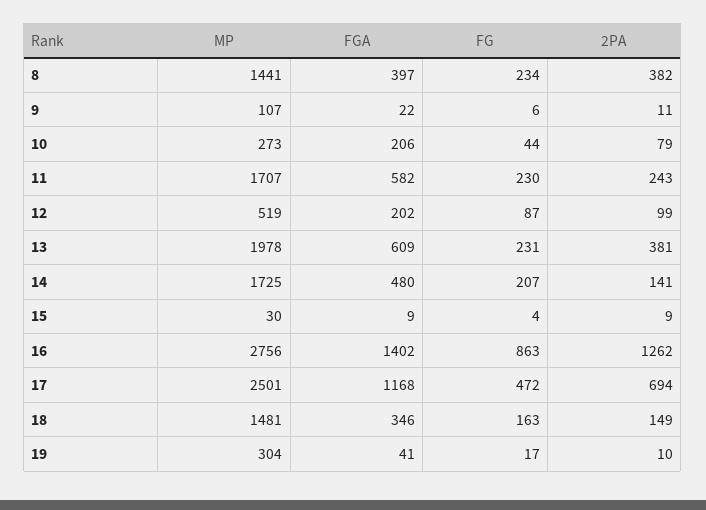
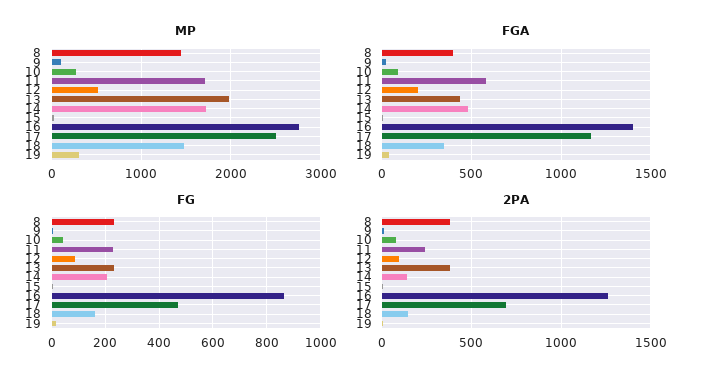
  {
    "MP": {
      "8": 1441,
      "9": 107,
      "10": 273,
      "11": 1707,
      "12": 519,
      "13": 1978,
      "14": 1725,
      "15": 30,
      "16": 2756,
      "17": 2501,
      "18": 1481,
      "19": 304
    },
    "FGA": {
      "8": 397,
      "9": 22,
-     "10": 206,
+     "10": 100,
      "11": 582,
      "12": 202,
-     "13": 609,
+     "13": 450,
      "14": 480,
      "15": 9,
      "16": 1402,
      "17": 1168,
      "18": 346,
      "19": 41
    },
    "FG": {
      "8": 234,
      "9": 6,
      "10": 44,
      "11": 230,
      "12": 87,
      "13": 231,
      "14": 207,
      "15": 4,
      "16": 863,
      "17": 472,
      "18": 163,
      "19": 17
    },
    "2PA": {
      "8": 382,
      "9": 11,
      "10": 79,
      "11": 243,
      "12": 99,
      "13": 381,
      "14": 141,
      "15": 9,
      "16": 1262,
      "17": 694,
      "18": 149,
      "19": 10
    }
  }

